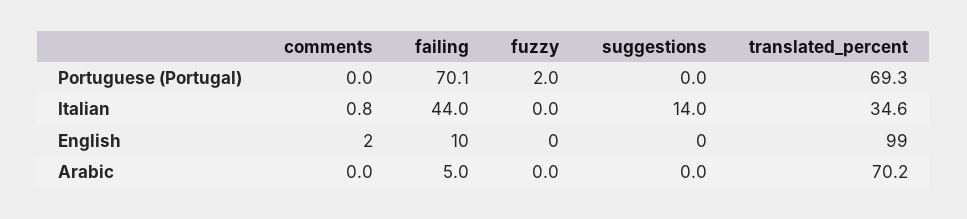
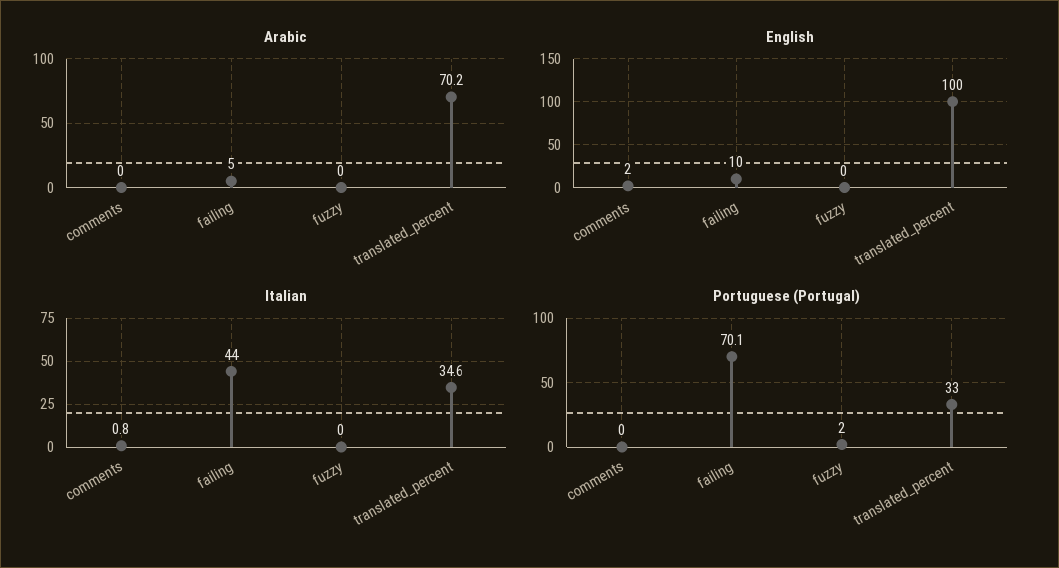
  {
    "Portuguese (Portugal)": {
      "comments": 0,
      "failing": 70.1,
      "fuzzy": 2,
-     "suggestions": 0,
-     "translated_percent": 69.3
+     "translated_percent": 33
    },
    "Italian": {
      "comments": 0.8,
      "failing": 44,
      "fuzzy": 0,
-     "suggestions": 14,
      "translated_percent": 34.6
    },
    "English": {
      "comments": 2,
      "failing": 10,
      "fuzzy": 0,
-     "suggestions": 0,
-     "translated_percent": 99
+     "translated_percent": 100
    },
    "Arabic": {
      "comments": 0,
      "failing": 5,
      "fuzzy": 0,
-     "suggestions": 0,
      "translated_percent": 70.2
    }
  }

